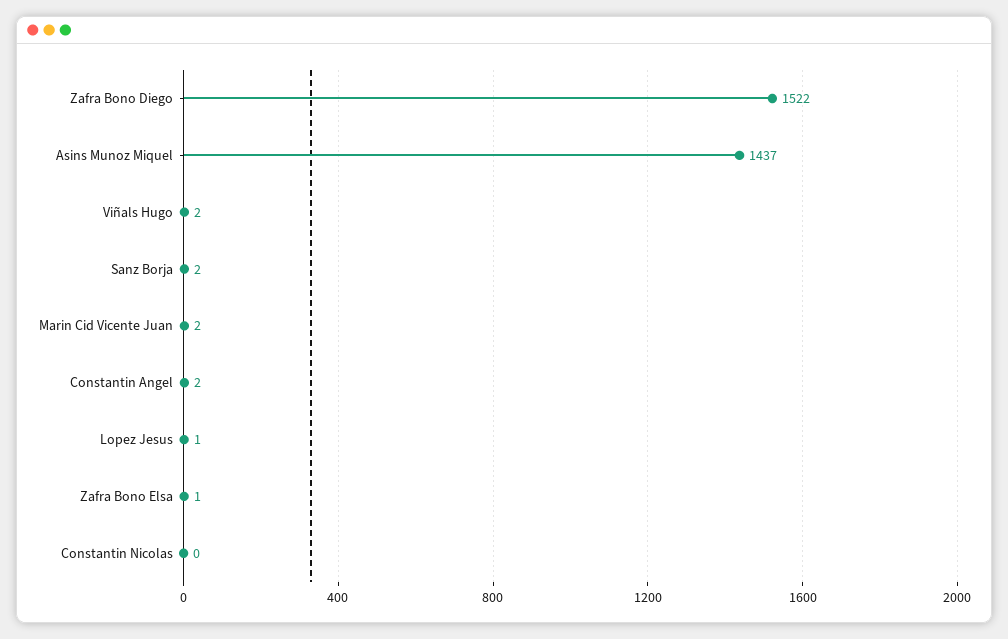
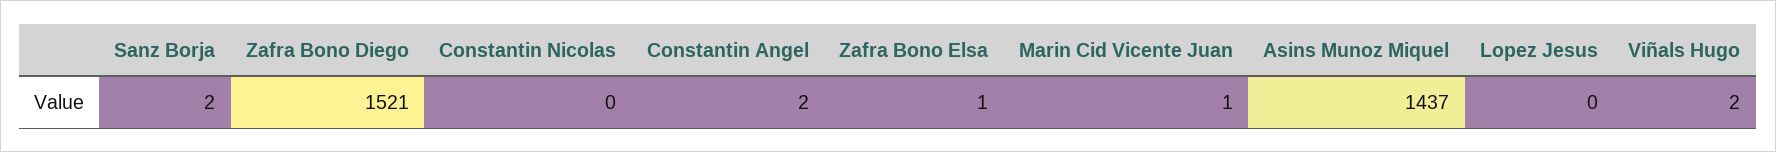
  {
-   "Zafra Bono Diego": 1522,
+   "Zafra Bono Diego": 1521,
    "Asins Munoz Miquel": 1437,
    "Viñals Hugo": 2,
    "Sanz Borja": 2,
-   "Marin Cid Vicente Juan": 2,
+   "Marin Cid Vicente Juan": 1,
    "Constantin Angel": 2,
-   "Lopez Jesus": 1,
+   "Lopez Jesus": 0,
    "Zafra Bono Elsa": 1,
    "Constantin Nicolas": 0
  }

